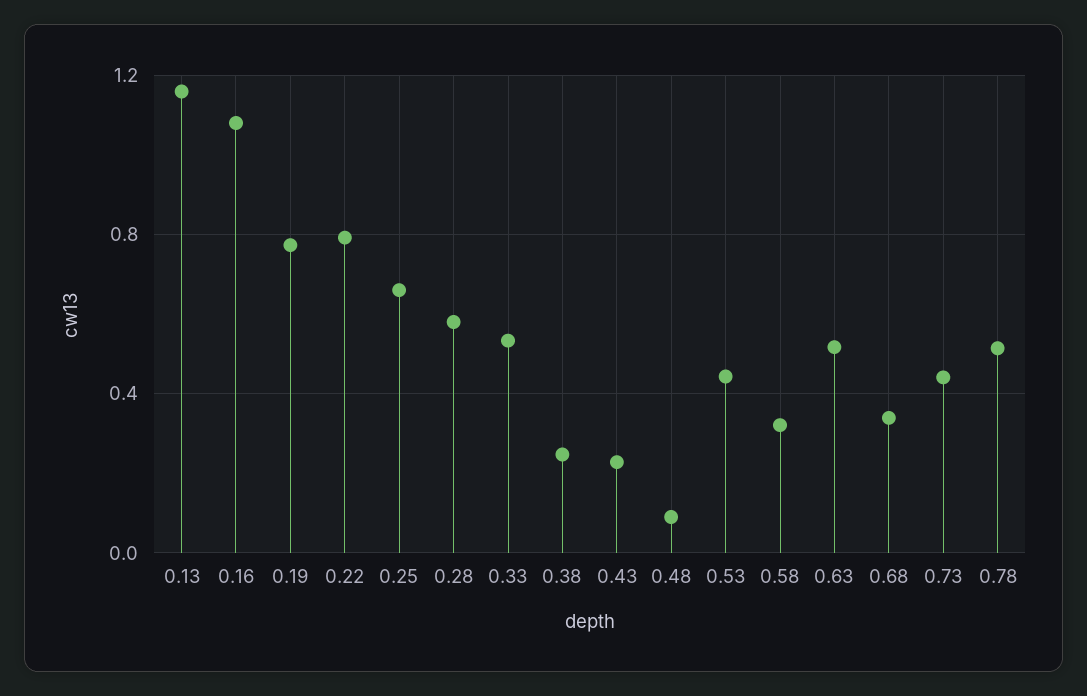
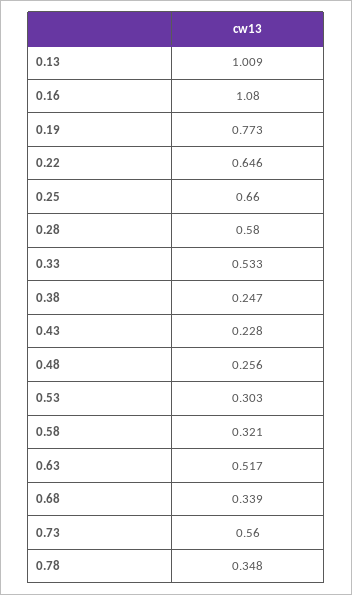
  {
-   "0.13": 1.15,
+   "0.13": 1.009,
    "0.16": 1.08,
    "0.19": 0.773,
-   "0.22": 0.8,
+   "0.22": 0.646,
    "0.25": 0.66,
    "0.28": 0.58,
    "0.33": 0.533,
    "0.38": 0.247,
    "0.43": 0.228,
-   "0.48": 0.1,
+   "0.48": 0.256,
-   "0.53": 0.45,
+   "0.53": 0.303,
    "0.58": 0.321,
    "0.63": 0.517,
    "0.68": 0.339,
-   "0.73": 0.45,
+   "0.73": 0.56,
-   "0.78": 0.5
+   "0.78": 0.348
  }

